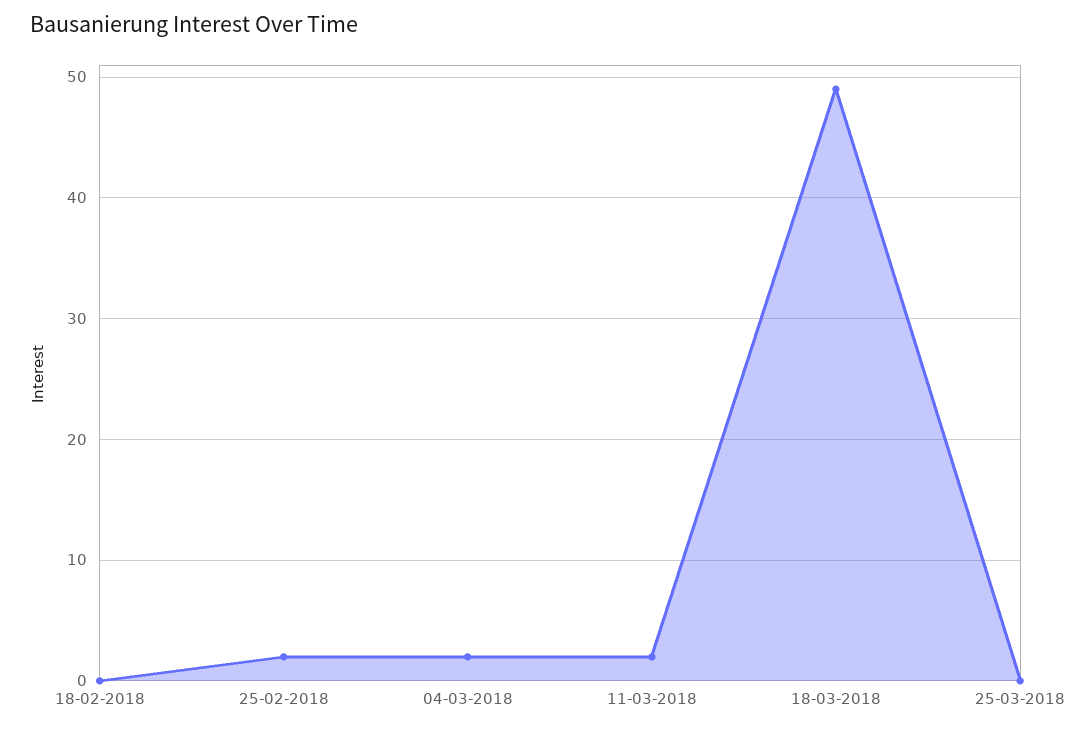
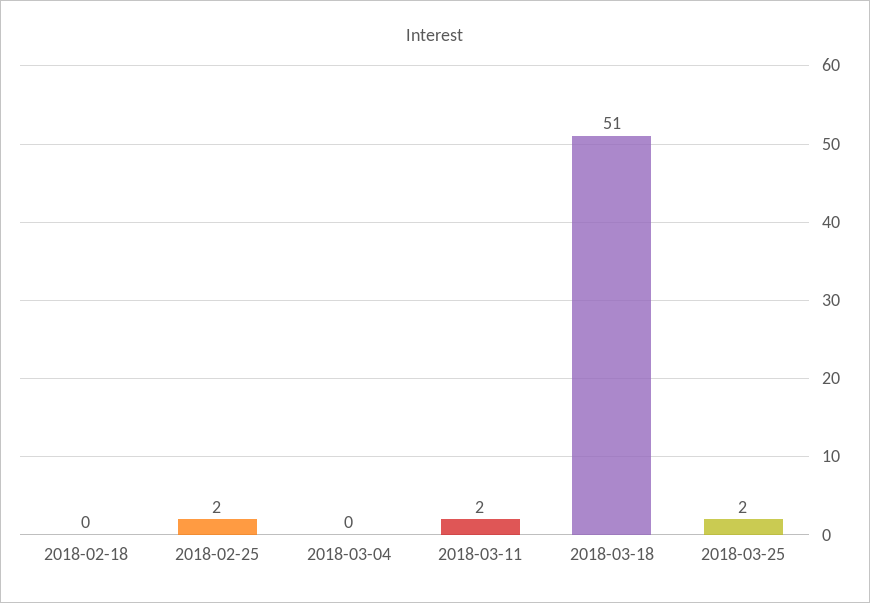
  {
    "18-02-2018": 0,
    "25-02-2018": 2,
-   "04-03-2018": 2,
+   "04-03-2018": 0,
    "11-03-2018": 2,
-   "18-03-2018": 49,
+   "18-03-2018": 51,
-   "25-03-2018": 0
+   "25-03-2018": 2
  }

